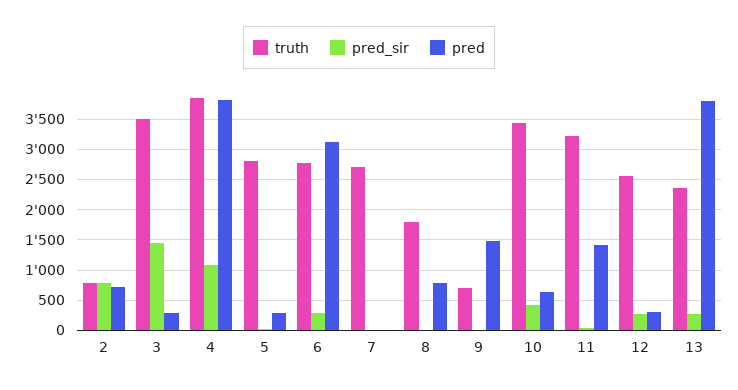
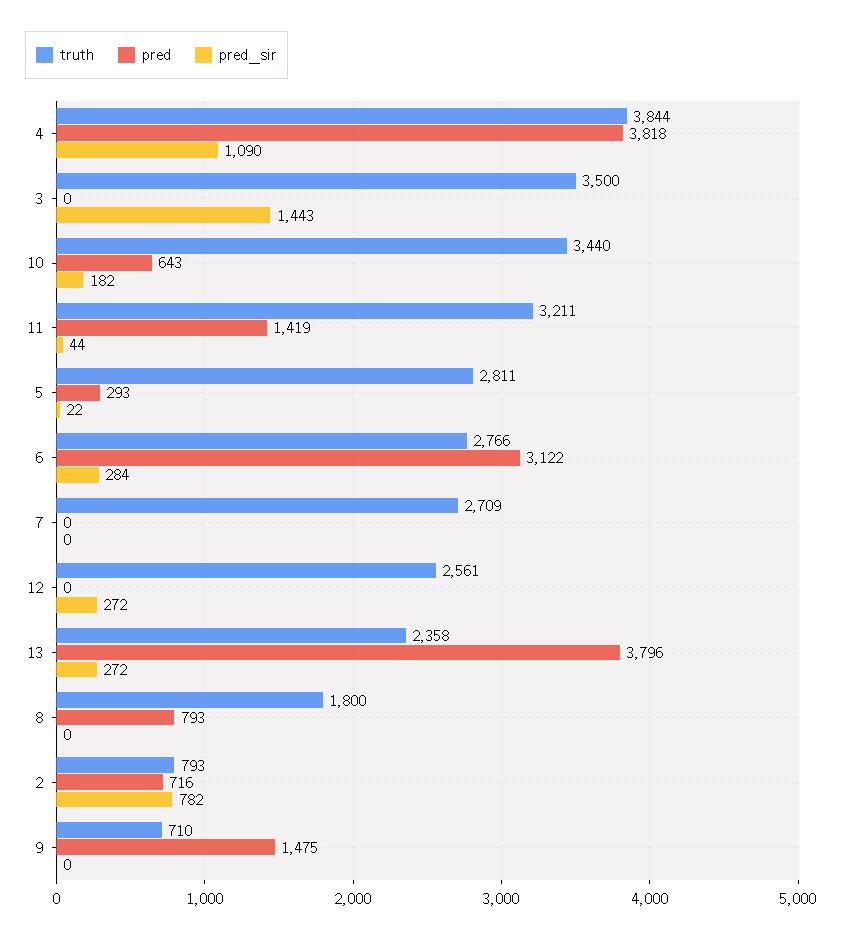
  {
    "truth": {
      "2": 793,
      "3": 3500,
      "4": 3844,
      "5": 2811,
      "6": 2766,
      "7": 2709,
      "8": 1800,
      "9": 710,
      "10": 3440,
      "11": 3211,
      "12": 2561,
      "13": 2358
    },
    "pred_sir": {
      "2": 782,
      "3": 1443,
      "4": 1090,
      "5": 22,
      "6": 284,
      "7": 0,
      "8": 0,
      "9": 0,
-     "10": 400,
+     "10": 182,
      "11": 44,
      "12": 272,
      "13": 272
    },
    "pred": {
      "2": 716,
-     "3": 300,
+     "3": 0,
      "4": 3818,
      "5": 293,
      "6": 3122,
      "7": 0,
      "8": 793,
      "9": 1475,
      "10": 643,
      "11": 1419,
-     "12": 300,
+     "12": 0,
      "13": 3796
    }
  }

